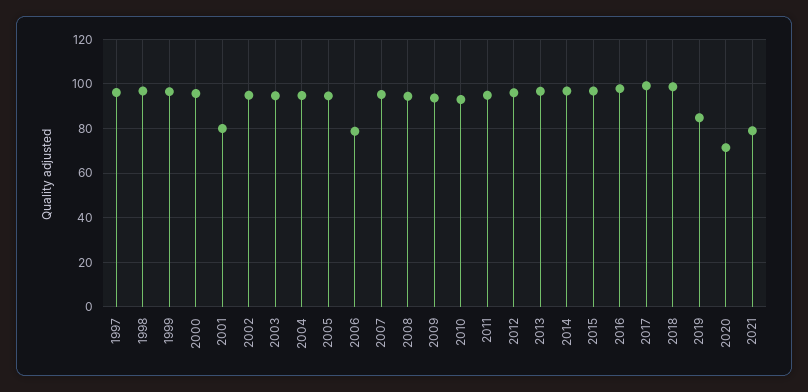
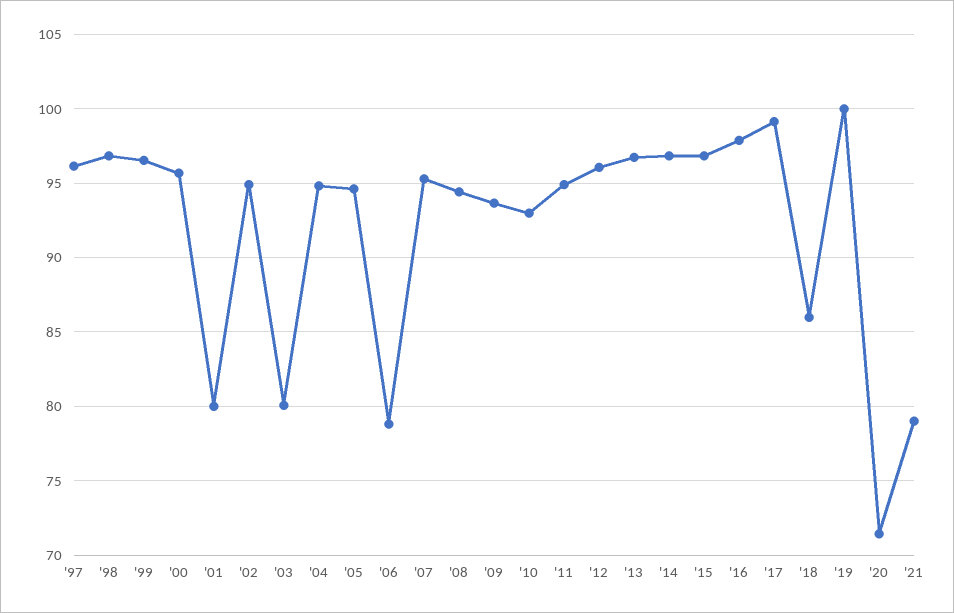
  {
    "1997": 96,
    "1998": 97,
    "1999": 96.5,
    "2000": 95.5,
    "2001": 80,
    "2002": 95,
-   "2003": 95,
+   "2003": 80,
    "2004": 95,
    "2005": 94.5,
    "2006": 79,
    "2007": 95.5,
    "2008": 94.5,
    "2009": 93.5,
    "2010": 93,
    "2011": 95,
    "2012": 96,
    "2013": 96.5,
    "2014": 97,
    "2015": 97,
    "2016": 98,
    "2017": 99,
-   "2018": 100,
+   "2018": 86,
-   "2019": 85,
+   "2019": 100,
    "2020": 71.5,
    "2021": 79
  }

